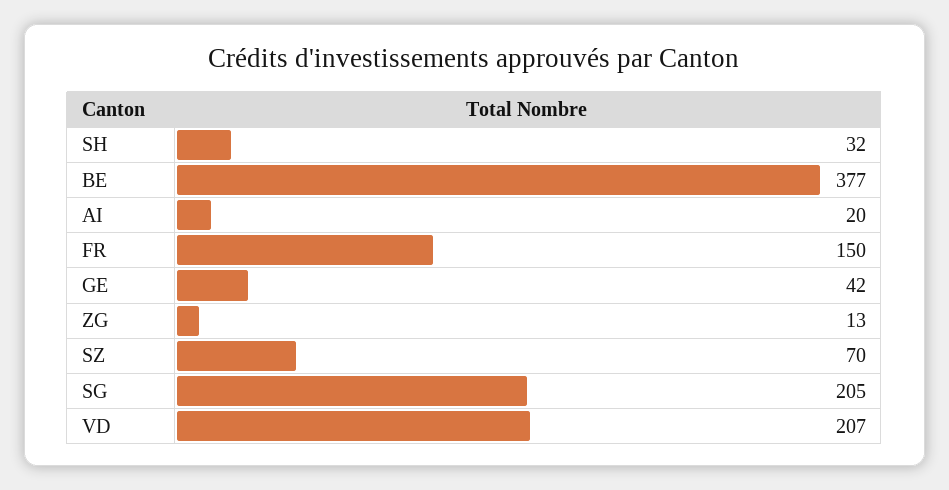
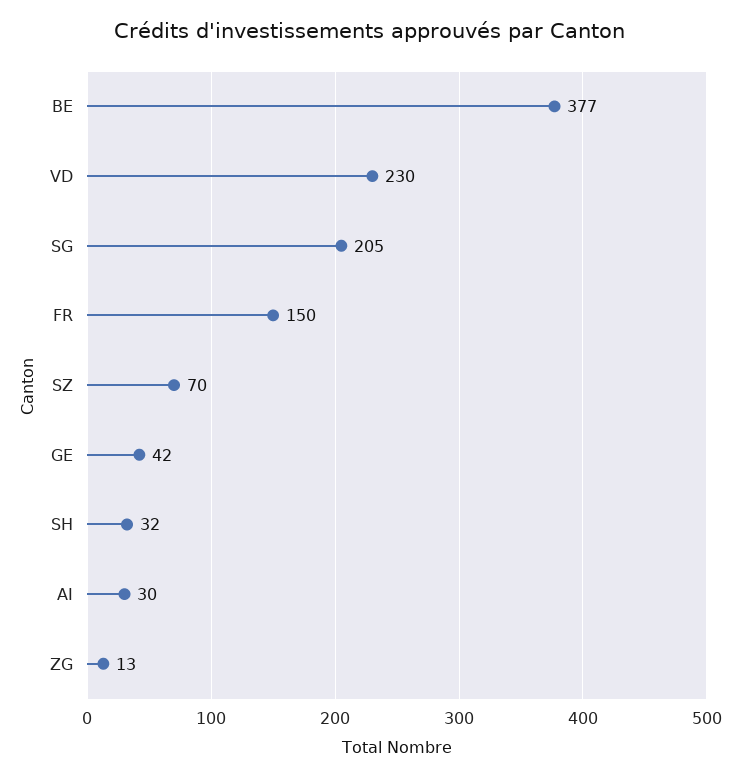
  {
    "SH": 32,
    "BE": 377,
-   "AI": 20,
+   "AI": 30,
    "FR": 150,
    "GE": 42,
    "ZG": 13,
    "SZ": 70,
    "SG": 205,
-   "VD": 207
+   "VD": 230
  }

